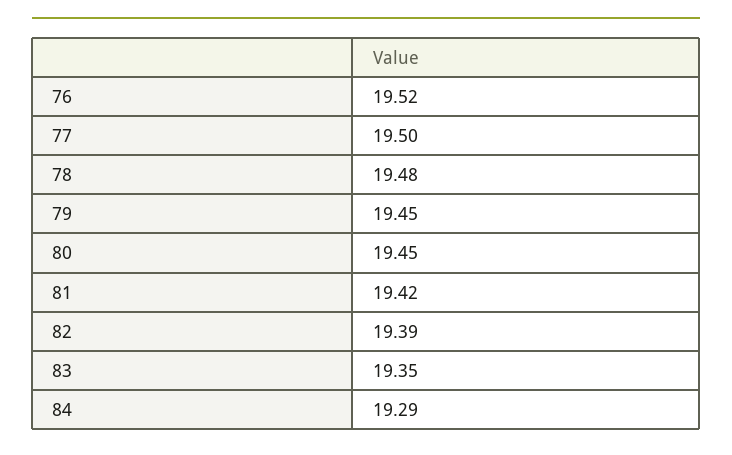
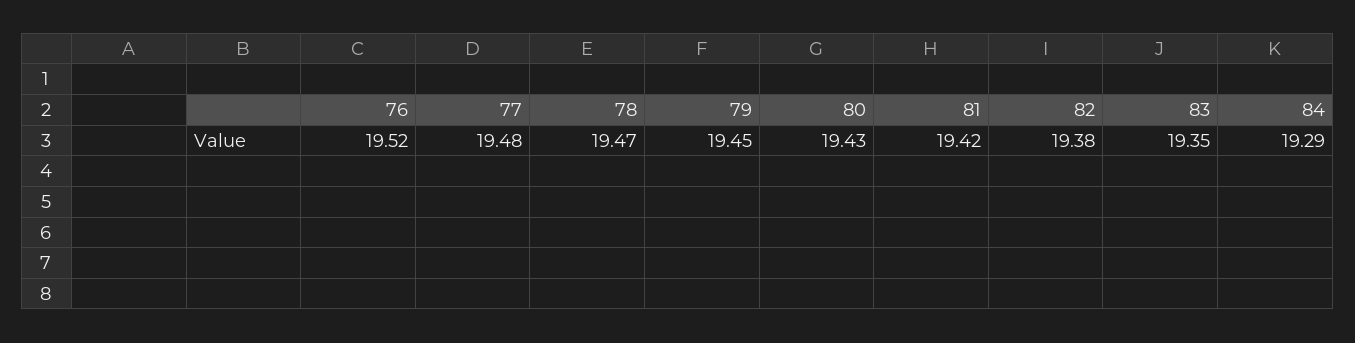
  {
    "76": 19.52,
-   "77": 19.5,
+   "77": 19.48,
-   "78": 19.48,
+   "78": 19.47,
    "79": 19.45,
-   "80": 19.45,
+   "80": 19.43,
    "81": 19.42,
-   "82": 19.39,
+   "82": 19.38,
    "83": 19.35,
    "84": 19.29
  }

